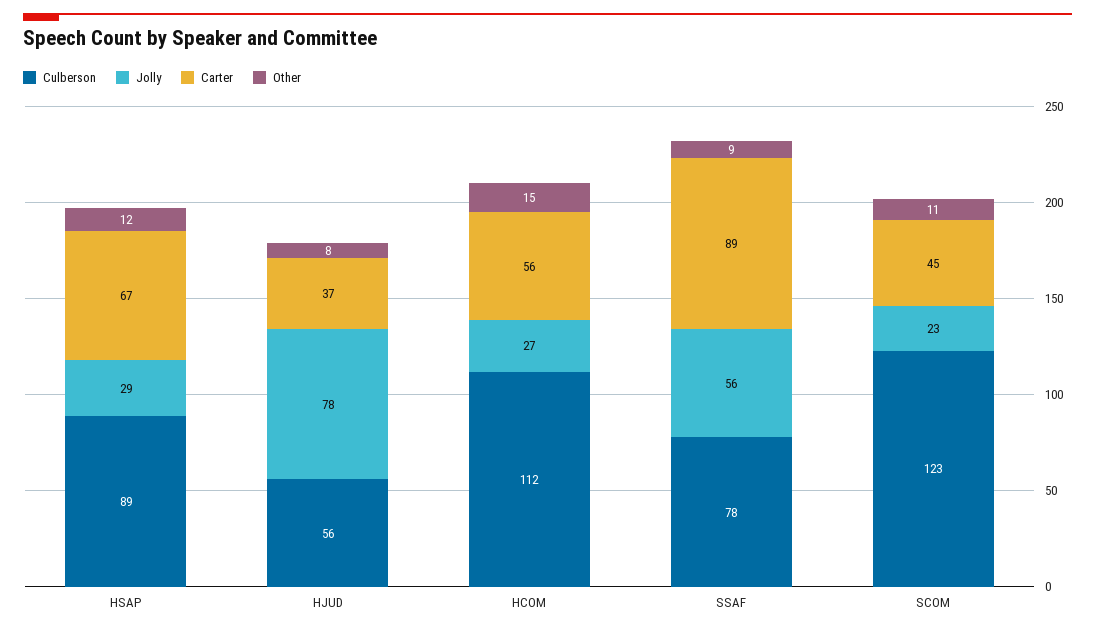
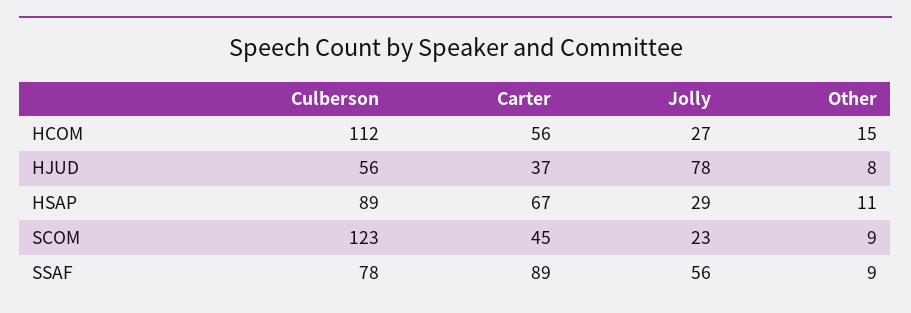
  {
    "Culberson": {
      "HSAP": 89,
      "HJUD": 56,
      "HCOM": 112,
      "SSAF": 78,
      "SCOM": 123
    },
    "Jolly": {
      "HSAP": 29,
      "HJUD": 78,
      "HCOM": 27,
      "SSAF": 56,
      "SCOM": 23
    },
    "Carter": {
      "HSAP": 67,
      "HJUD": 37,
      "HCOM": 56,
      "SSAF": 89,
      "SCOM": 45
    },
    "Other": {
-     "HSAP": 12,
+     "HSAP": 11,
      "HJUD": 8,
      "HCOM": 15,
      "SSAF": 9,
-     "SCOM": 11
+     "SCOM": 9
    }
  }

